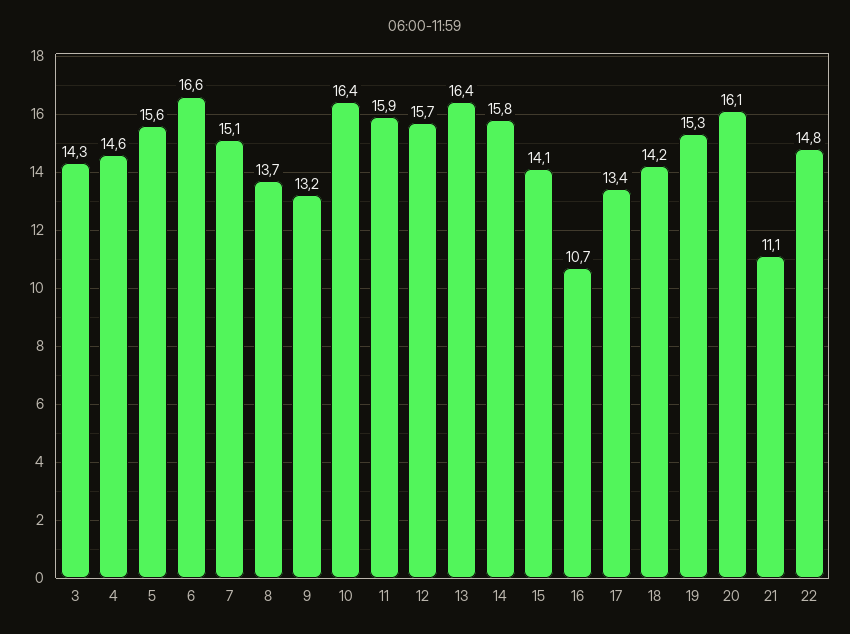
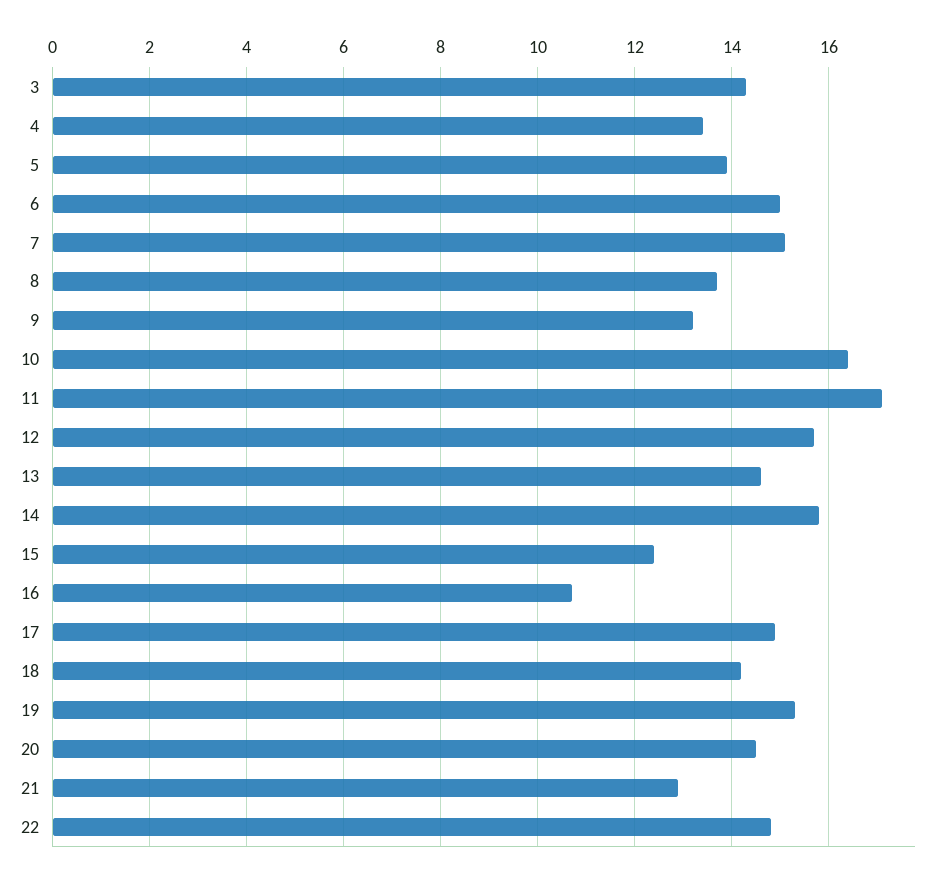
  {
    "3": 14.3,
-   "4": 14.6,
+   "4": 13.5,
-   "5": 15.6,
+   "5": 14,
-   "6": 16.6,
+   "6": 15,
    "7": 15.1,
    "8": 13.7,
    "9": 13.2,
    "10": 16.4,
-   "11": 15.9,
+   "11": 17,
    "12": 15.7,
-   "13": 16.4,
+   "13": 14.5,
    "14": 15.8,
-   "15": 14.1,
+   "15": 12.5,
    "16": 10.7,
-   "17": 13.4,
+   "17": 15,
    "18": 14.2,
    "19": 15.3,
-   "20": 16.1,
+   "20": 14.5,
-   "21": 11.1,
+   "21": 13,
    "22": 14.8
  }

